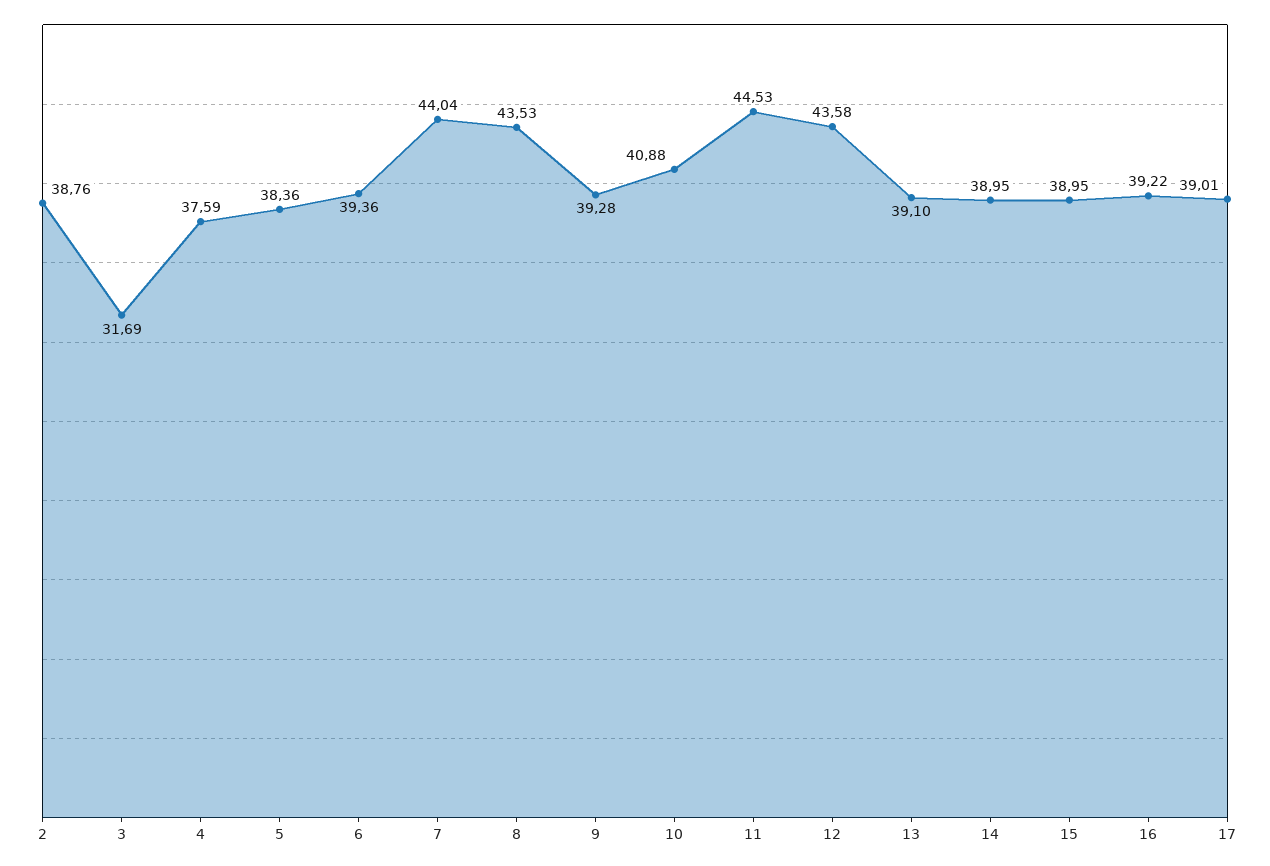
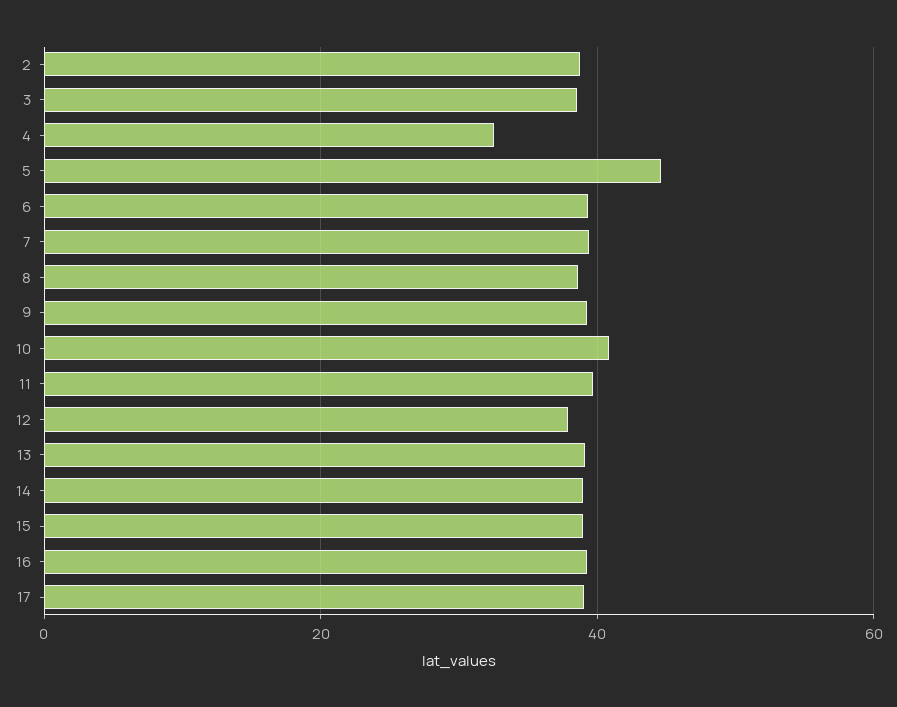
  {
    "2": 38.76,
-   "3": 31.69,
+   "3": 38,
-   "4": 37.59,
+   "4": 32,
-   "5": 38.36,
+   "5": 44,
    "6": 39.36,
-   "7": 44.04,
+   "7": 40,
-   "8": 43.53,
+   "8": 38,
    "9": 39.28,
    "10": 40.88,
-   "11": 44.53,
+   "11": 40,
-   "12": 43.58,
+   "12": 38,
    "13": 39.1,
    "14": 38.95,
    "15": 38.95,
    "16": 39.22,
    "17": 39.01
  }

